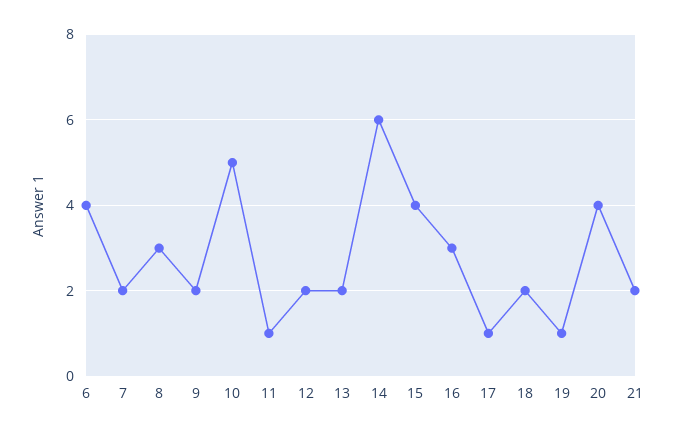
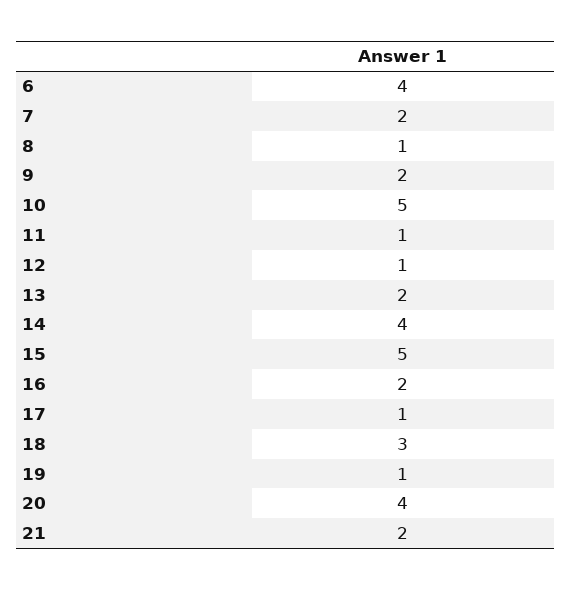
  {
    "6": 4,
    "7": 2,
-   "8": 3,
+   "8": 1,
    "9": 2,
    "10": 5,
    "11": 1,
-   "12": 2,
+   "12": 1,
    "13": 2,
-   "14": 6,
+   "14": 4,
-   "15": 4,
+   "15": 5,
-   "16": 3,
+   "16": 2,
    "17": 1,
-   "18": 2,
+   "18": 3,
    "19": 1,
    "20": 4,
    "21": 2
  }

